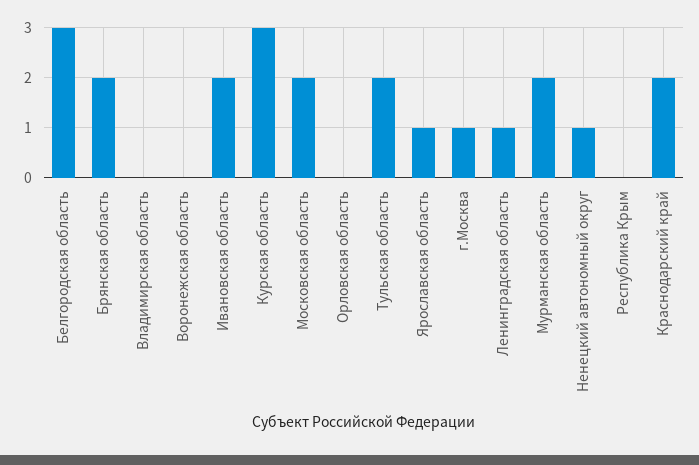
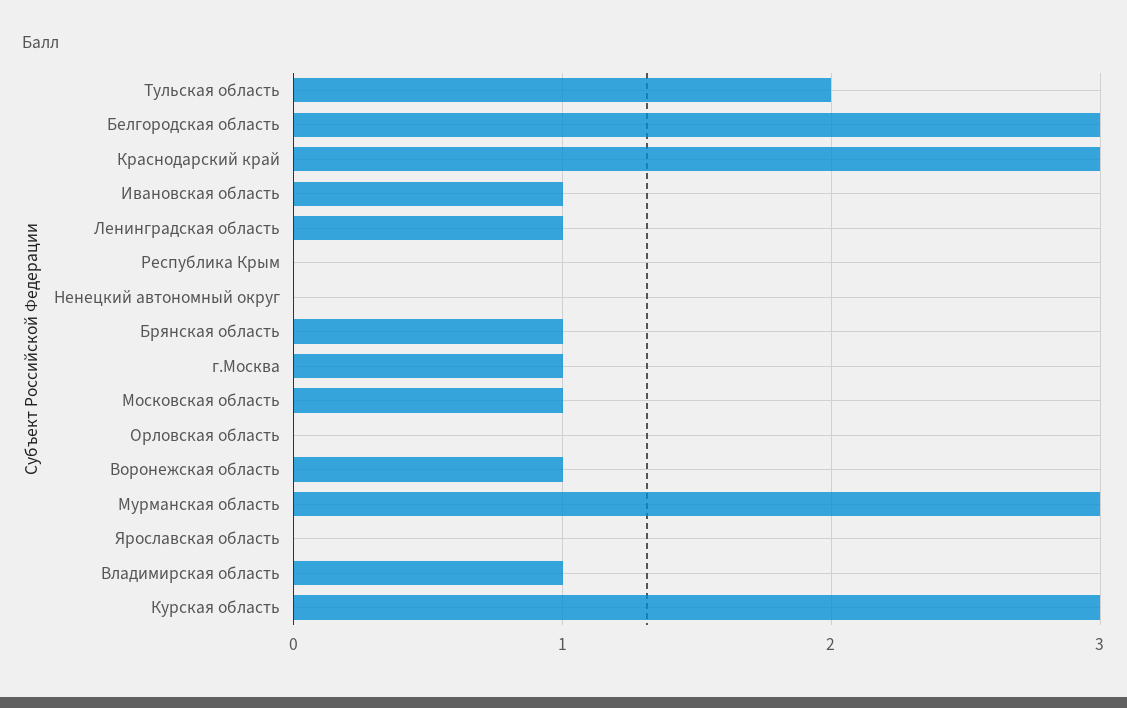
  {
    "Белгородская область": 3,
-   "Брянская область": 2,
+   "Брянская область": 1,
-   "Владимирская область": 0,
+   "Владимирская область": 1,
-   "Воронежская область": 0,
+   "Воронежская область": 1,
-   "Ивановская область": 2,
+   "Ивановская область": 1,
    "Курская область": 3,
-   "Московская область": 2,
+   "Московская область": 1,
    "Орловская область": 0,
    "Тульская область": 2,
-   "Ярославская область": 1,
+   "Ярославская область": 0,
    "г.Москва": 1,
    "Ленинградская область": 1,
-   "Мурманская область": 2,
+   "Мурманская область": 3,
-   "Ненецкий автономный округ": 1,
+   "Ненецкий автономный округ": 0,
    "Республика Крым": 0,
-   "Краснодарский край": 2
+   "Краснодарский край": 3
  }

